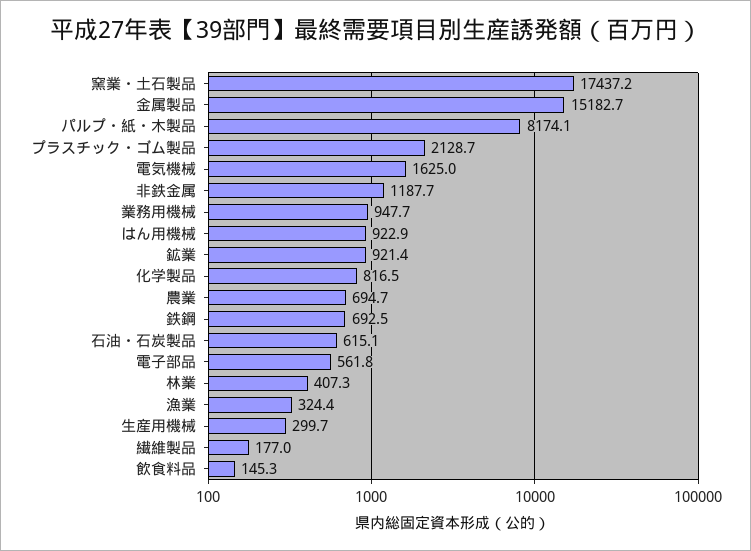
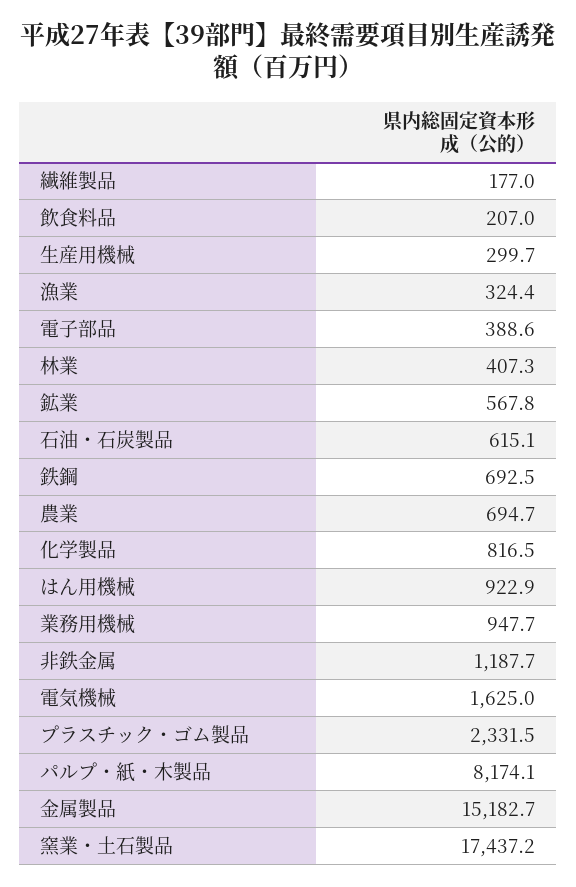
  {
    "窯業・土石製品": 17437.2,
    "金属製品": 15182.7,
    "パルプ・紙・木製品": 8174.1,
-   "プラスチック・ゴム製品": 2128.7,
+   "プラスチック・ゴム製品": 2331.5,
    "電気機械": 1625,
    "非鉄金属": 1187.7,
    "業務用機械": 947.7,
    "はん用機械": 922.9,
-   "鉱業": 921.4,
+   "鉱業": 567.8,
    "化学製品": 816.5,
    "農業": 694.7,
    "鉄鋼": 692.5,
    "石油・石炭製品": 615.1,
-   "電子部品": 561.8,
+   "電子部品": 388.6,
    "林業": 407.3,
    "漁業": 324.4,
    "生産用機械": 299.7,
    "繊維製品": 177,
-   "飲食料品": 145.3
+   "飲食料品": 207
  }

